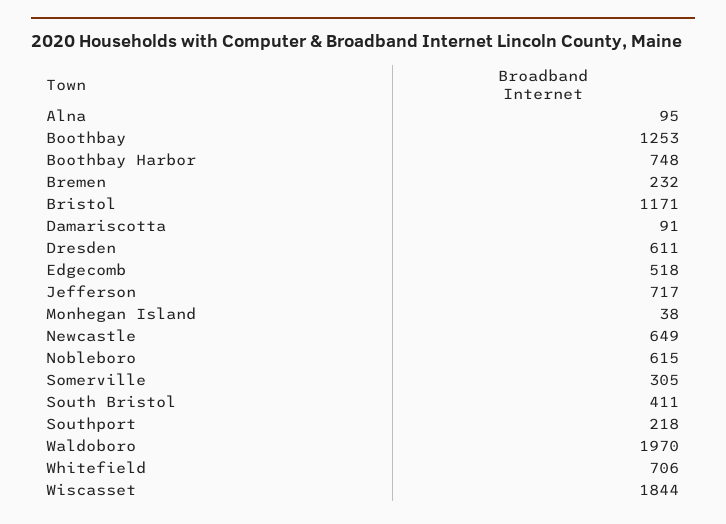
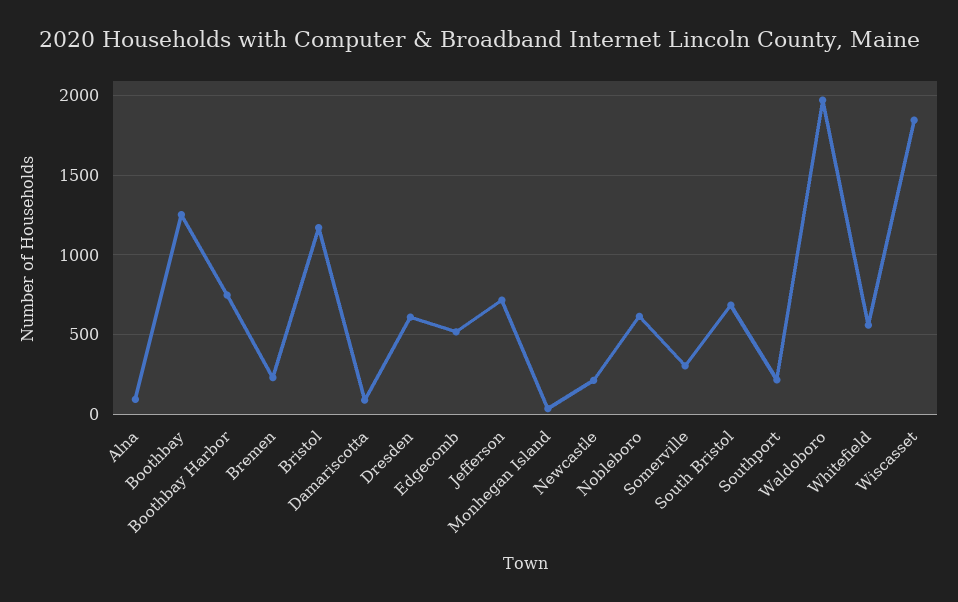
  {
    "Alna": 95,
    "Boothbay": 1253,
    "Boothbay Harbor": 748,
    "Bremen": 232,
    "Bristol": 1171,
    "Damariscotta": 91,
    "Dresden": 611,
    "Edgecomb": 518,
    "Jefferson": 717,
    "Monhegan Island": 38,
-   "Newcastle": 649,
+   "Newcastle": 200,
    "Nobleboro": 615,
    "Somerville": 305,
-   "South Bristol": 411,
+   "South Bristol": 700,
    "Southport": 218,
    "Waldoboro": 1970,
-   "Whitefield": 706,
+   "Whitefield": 550,
    "Wiscasset": 1844
  }

